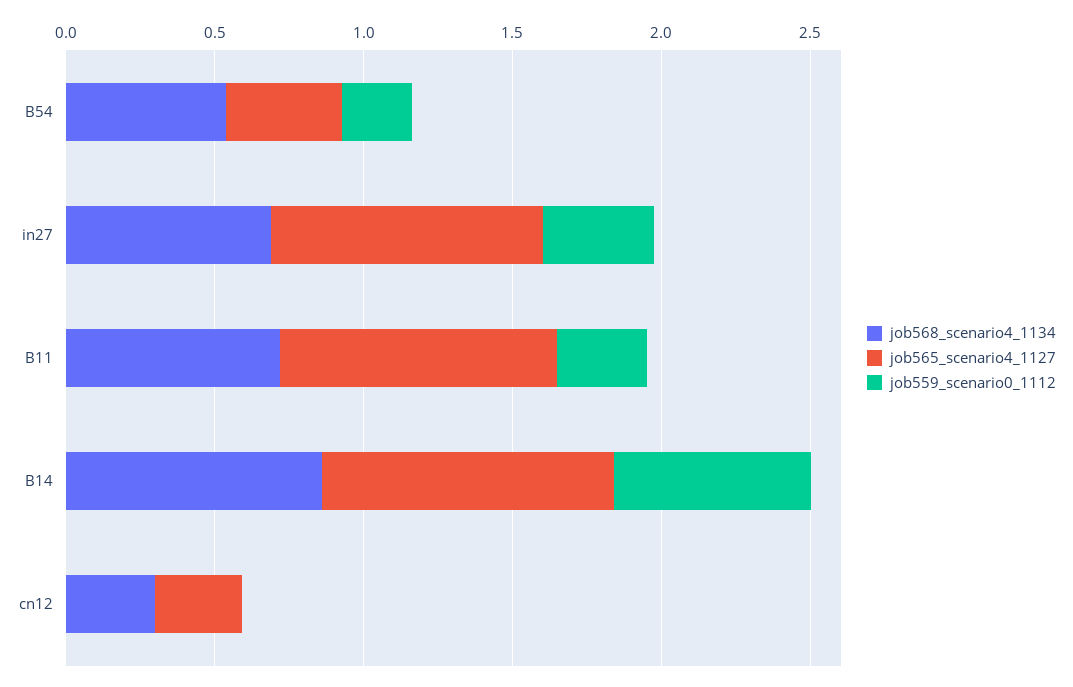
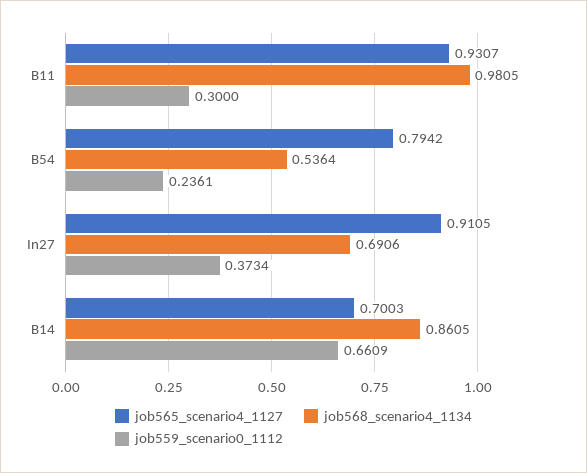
  {
    "job568_scenario4_1134": {
      "B54": 0.5364,
      "in27": 0.6906,
-     "B11": 0.7,
+     "B11": 0.9805,
-     "B14": 0.8605,
+     "B14": 0.8605
-     "cn12": 0.3
    },
    "job565_scenario4_1127": {
-     "B54": 0.4,
+     "B54": 0.7942,
      "in27": 0.9105,
      "B11": 0.9307,
-     "B14": 1,
+     "B14": 0.7003
-     "cn12": 0.3
    },
    "job559_scenario0_1112": {
      "B54": 0.2361,
      "in27": 0.3734,
      "B11": 0.3,
-     "B14": 0.6609,
+     "B14": 0.6609
-     "cn12": 0
    }
  }

